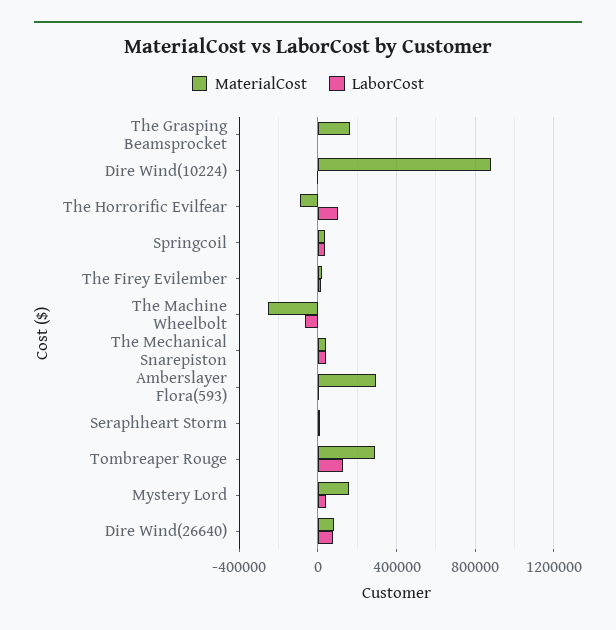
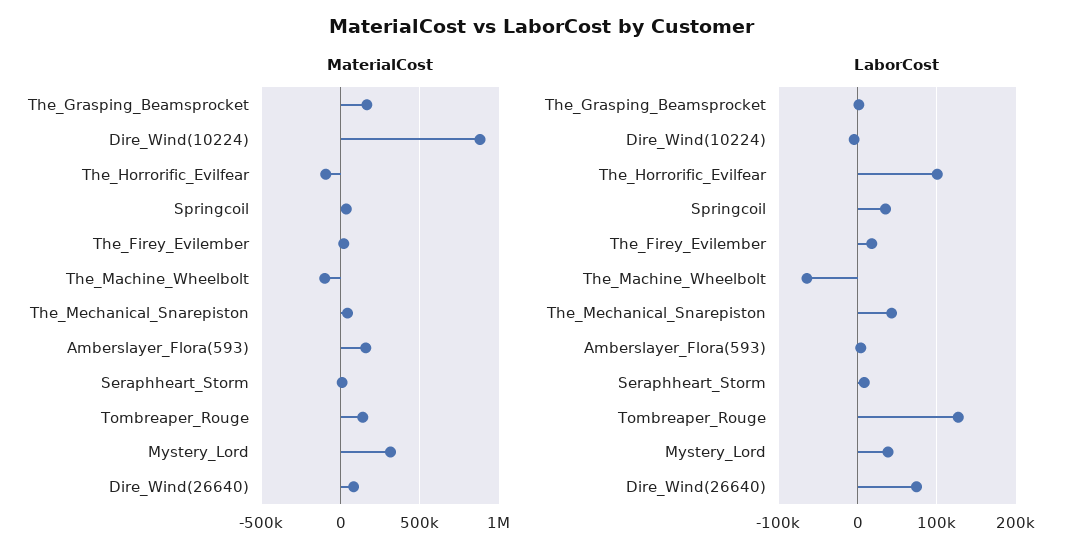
  {
    "MaterialCost": {
      "The Grasping Beamsprocket": 150000,
      "Dire Wind(10224)": 900000,
      "The Horrorific Evilfear": -100000,
      "Springcoil": 50000,
      "The Firey Evilember": 0,
-     "The Machine Wheelbolt": -250000,
+     "The Machine Wheelbolt": -100000,
      "The Mechanical Snarepiston": 50000,
-     "Amberslayer Flora(593)": 300000,
+     "Amberslayer Flora(593)": 150000,
      "Seraphheart Storm": 0,
-     "Tombreaper Rouge": 300000,
+     "Tombreaper Rouge": 150000,
-     "Mystery Lord": 150000,
+     "Mystery Lord": 300000,
      "Dire Wind(26640)": 100000
    },
    "LaborCost": {
      "The Grasping Beamsprocket": 0,
      "Dire Wind(10224)": 0,
      "The Horrorific Evilfear": 100000,
      "Springcoil": 40000,
      "The Firey Evilember": 20000,
      "The Machine Wheelbolt": -60000,
      "The Mechanical Snarepiston": 40000,
      "Amberslayer Flora(593)": 0,
      "Seraphheart Storm": 10000,
      "Tombreaper Rouge": 130000,
      "Mystery Lord": 40000,
      "Dire Wind(26640)": 70000
    }
  }

